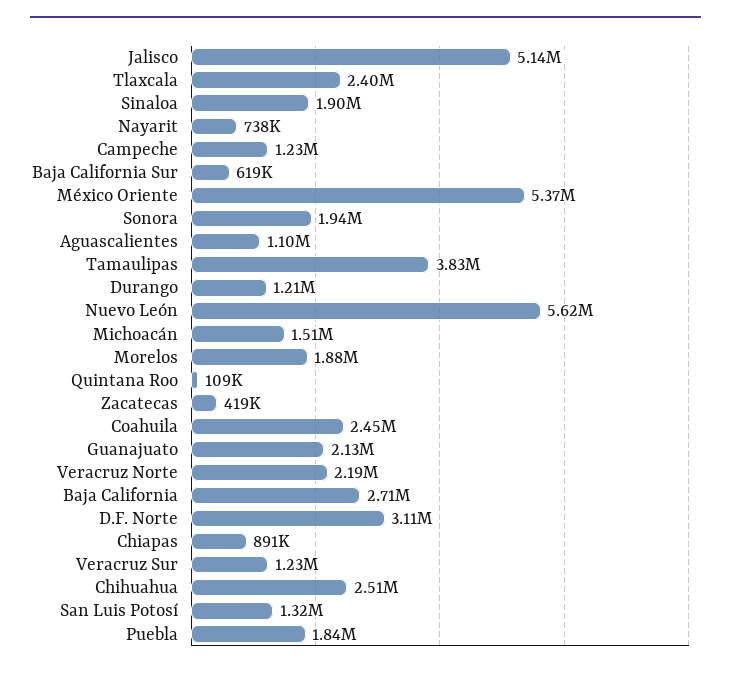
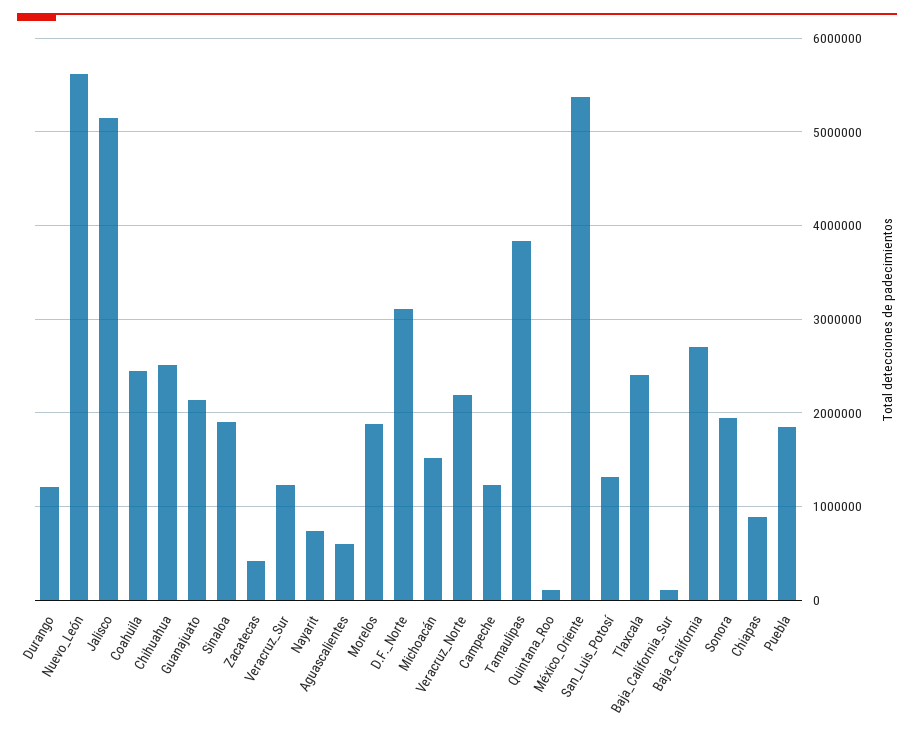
  {
    "Jalisco": 5140000,
    "Tlaxcala": 2400000,
    "Sinaloa": 1900000,
    "Nayarit": 738000,
    "Campeche": 1230000,
-   "Baja California Sur": 619000,
+   "Baja California Sur": 100000,
    "México Oriente": 5370000,
    "Sonora": 1940000,
-   "Aguascalientes": 1100000,
+   "Aguascalientes": 600000,
    "Tamaulipas": 3830000,
    "Durango": 1210000,
    "Nuevo León": 5620000,
    "Michoacán": 1510000,
    "Morelos": 1880000,
    "Quintana Roo": 109000,
    "Zacatecas": 419000,
    "Coahuila": 2450000,
    "Guanajuato": 2130000,
    "Veracruz Norte": 2190000,
    "Baja California": 2710000,
    "D.F. Norte": 3110000,
    "Chiapas": 891000,
    "Veracruz Sur": 1230000,
    "Chihuahua": 2510000,
    "San Luis Potosí": 1320000,
    "Puebla": 1840000
  }

